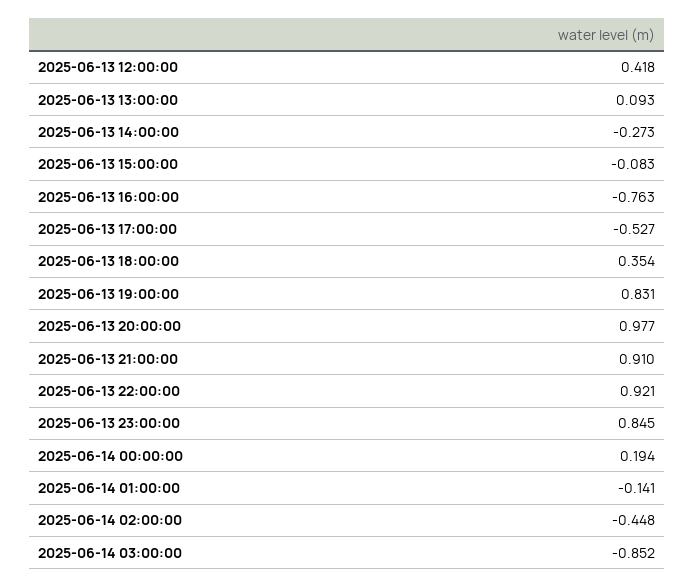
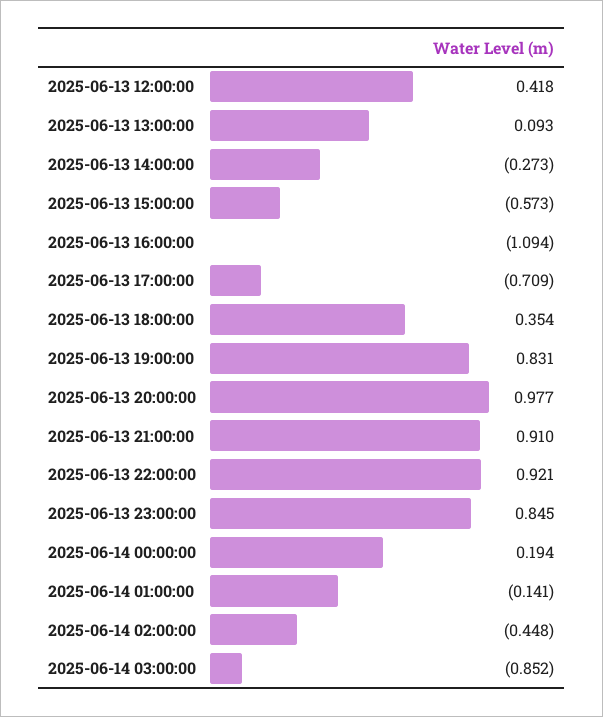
  {
    "2025-06-13 12:00:00": 0.418,
    "2025-06-13 13:00:00": 0.093,
    "2025-06-13 14:00:00": -0.273,
-   "2025-06-13 15:00:00": -0.083,
+   "2025-06-13 15:00:00": -0.573,
-   "2025-06-13 16:00:00": -0.763,
+   "2025-06-13 16:00:00": -1.094,
-   "2025-06-13 17:00:00": -0.527,
+   "2025-06-13 17:00:00": -0.709,
    "2025-06-13 18:00:00": 0.354,
    "2025-06-13 19:00:00": 0.831,
    "2025-06-13 20:00:00": 0.977,
    "2025-06-13 21:00:00": 0.91,
    "2025-06-13 22:00:00": 0.921,
    "2025-06-13 23:00:00": 0.845,
    "2025-06-14 00:00:00": 0.194,
    "2025-06-14 01:00:00": -0.141,
    "2025-06-14 02:00:00": -0.448,
    "2025-06-14 03:00:00": -0.852
  }

